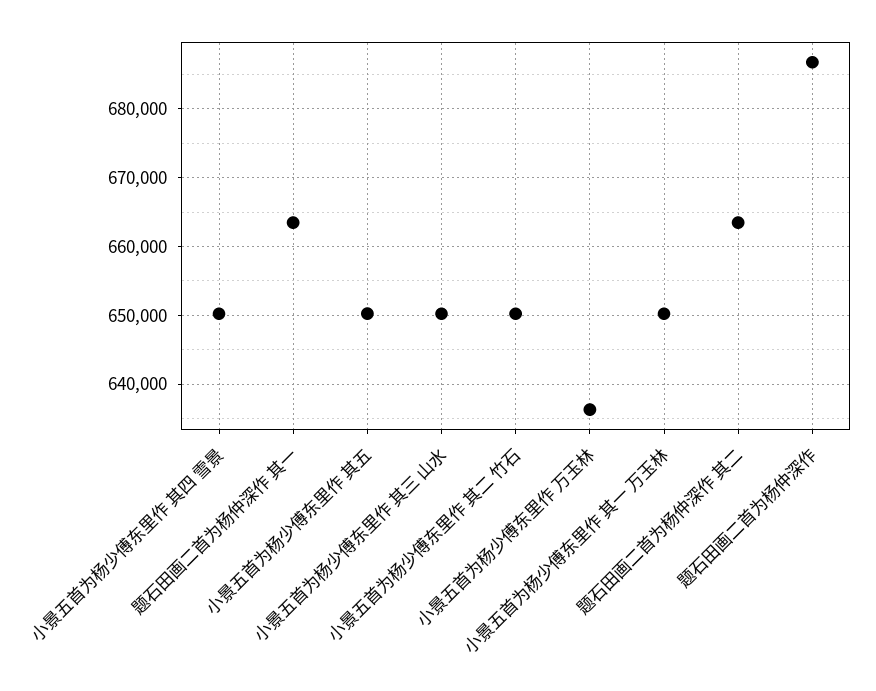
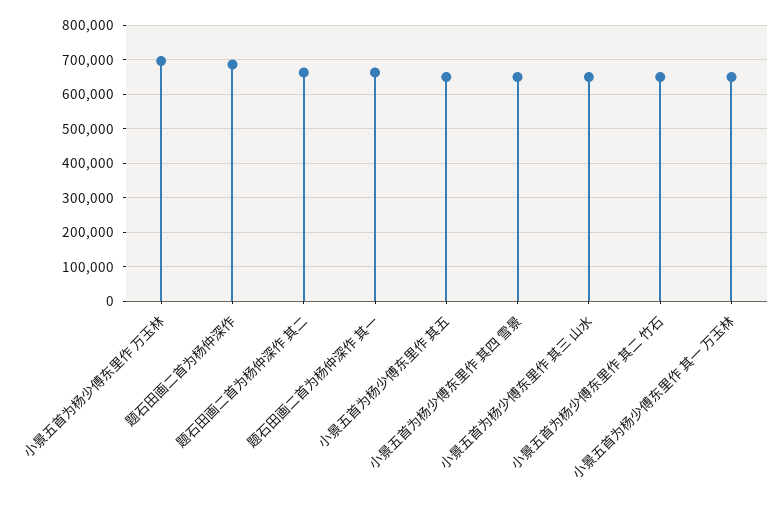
  {
    "小景五首为杨少傅东里作 其四 雪景": 650000,
    "题石田画二首为杨仲深作 其一": 663000,
    "小景五首为杨少傅东里作 其五": 650000,
    "小景五首为杨少傅东里作 其三 山水": 650000,
    "小景五首为杨少傅东里作 其二 竹石": 650000,
-   "小景五首为杨少傅东里作 万玉林": 636000,
+   "小景五首为杨少傅东里作 万玉林": 700000,
    "小景五首为杨少傅东里作 其一 万玉林": 650000,
    "题石田画二首为杨仲深作 其二": 663000,
    "题石田画二首为杨仲深作": 687000
  }

